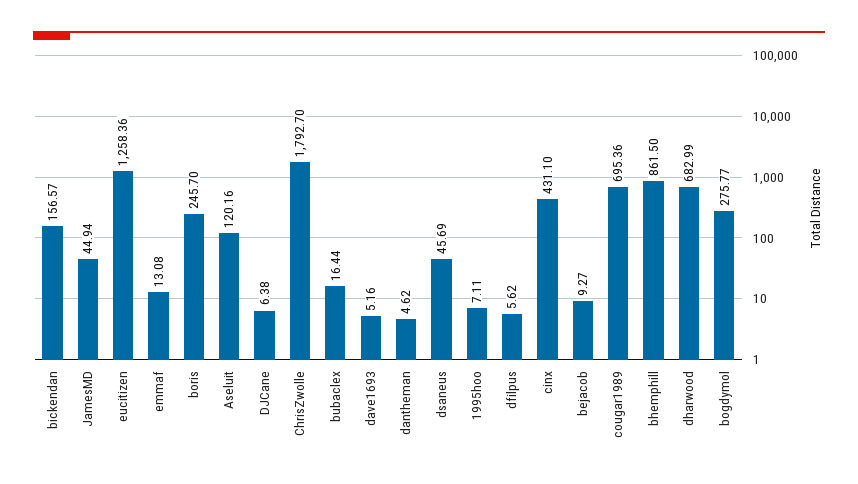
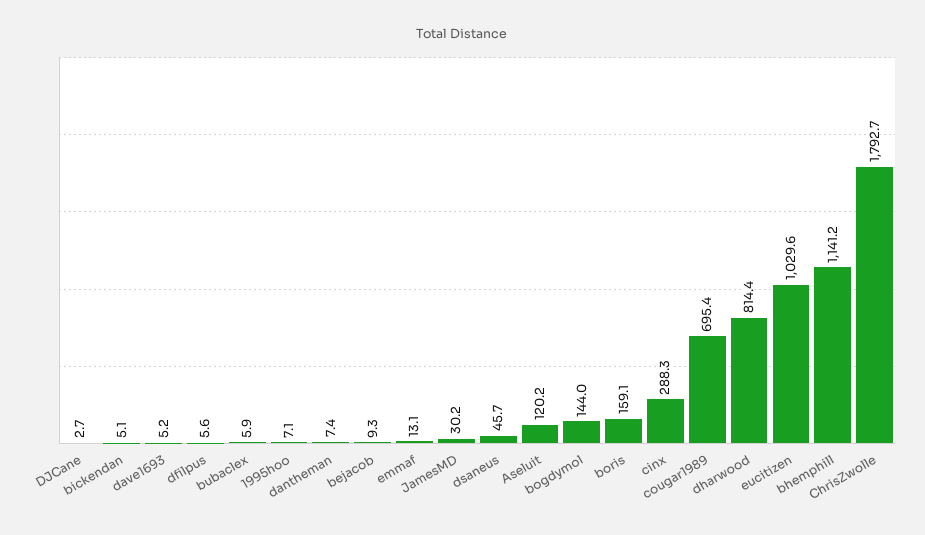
  {
-   "bickendan": 156.57,
+   "bickendan": 5.1,
-   "JamesMD": 44.94,
+   "JamesMD": 30.2,
-   "eucitizen": 1258.36,
+   "eucitizen": 1029.6,
    "emmaf": 13.08,
-   "boris": 245.7,
+   "boris": 159.1,
    "Aseluit": 120.16,
-   "DJCane": 6.38,
+   "DJCane": 2.7,
    "ChrisZwolle": 1792.7,
-   "bubaclex": 16.44,
+   "bubaclex": 5.9,
    "dave1693": 5.16,
-   "dantheman": 4.62,
+   "dantheman": 7.4,
    "dsaneus": 45.69,
    "1995hoo": 7.11,
    "dfilpus": 5.62,
-   "cinx": 431.1,
+   "cinx": 288.3,
    "bejacob": 9.27,
    "cougar1989": 695.36,
-   "bhemphill": 861.5,
+   "bhemphill": 1141.2,
-   "dharwood": 682.99,
+   "dharwood": 814.4,
-   "bogdymol": 275.77
+   "bogdymol": 144
  }

